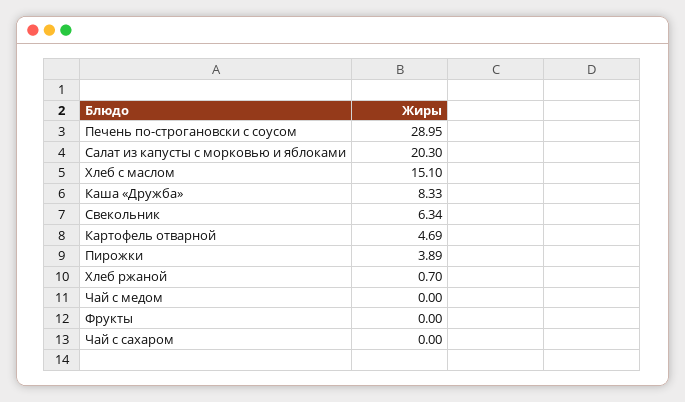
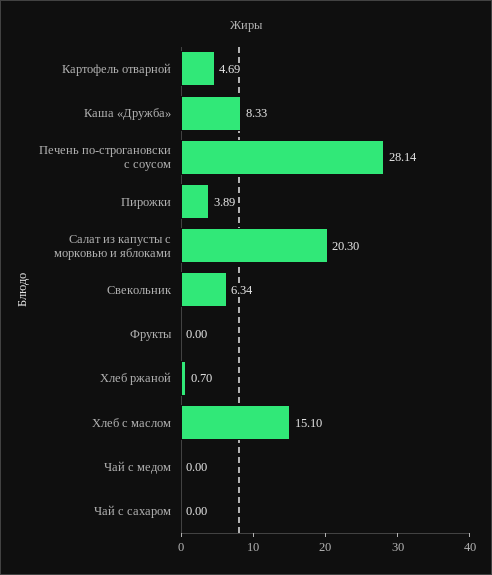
  {
-   "Печень по-строгановски с соусом": 28.95,
+   "Печень по-строгановски с соусом": 28.14,
    "Салат из капусты с морковью и яблоками": 20.3,
    "Хлеб с маслом": 15.1,
    "Каша «Дружба»": 8.33,
    "Свекольник": 6.34,
    "Картофель отварной": 4.69,
    "Пирожки": 3.89,
    "Хлеб ржаной": 0.7,
    "Чай с медом": 0,
    "Фрукты": 0,
    "Чай с сахаром": 0
  }

